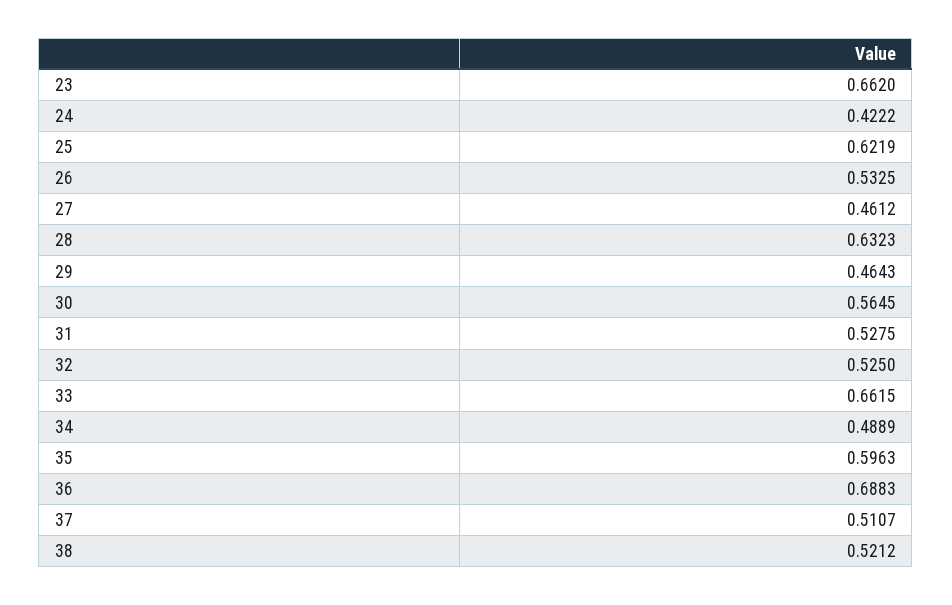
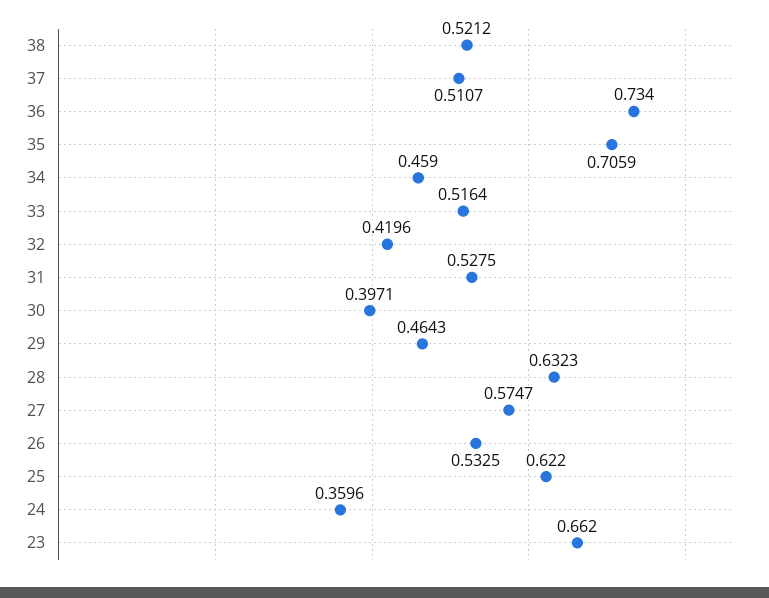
  {
    "23": 0.662,
-   "24": 0.4222,
+   "24": 0.3596,
-   "25": 0.6219,
+   "25": 0.622,
    "26": 0.5325,
-   "27": 0.4612,
+   "27": 0.5747,
    "28": 0.6323,
    "29": 0.4643,
-   "30": 0.5645,
+   "30": 0.3971,
    "31": 0.5275,
-   "32": 0.525,
+   "32": 0.4196,
-   "33": 0.6615,
+   "33": 0.5164,
-   "34": 0.4889,
+   "34": 0.459,
-   "35": 0.5963,
+   "35": 0.7059,
-   "36": 0.6883,
+   "36": 0.734,
    "37": 0.5107,
    "38": 0.5212
  }

